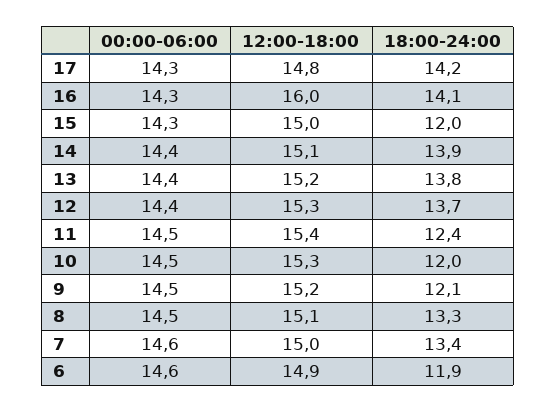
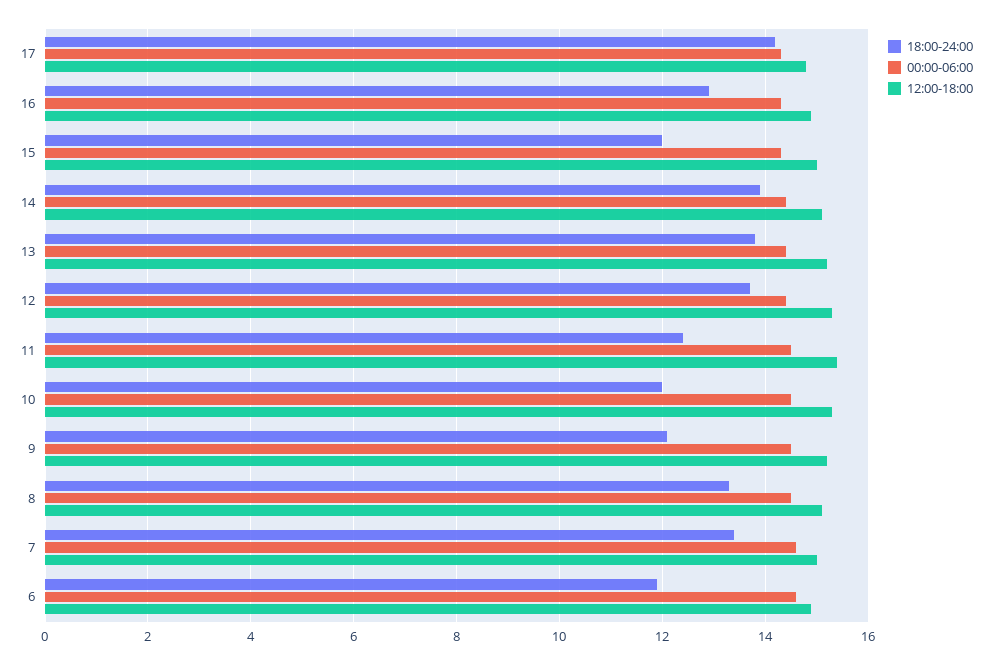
  {
    "00:00-06:00": {
      "17": 14.3,
      "16": 14.3,
      "15": 14.3,
      "14": 14.4,
      "13": 14.4,
      "12": 14.4,
      "11": 14.5,
      "10": 14.5,
      "9": 14.5,
      "8": 14.5,
      "7": 14.6,
      "6": 14.6
    },
    "12:00-18:00": {
      "17": 14.8,
-     "16": 16,
+     "16": 15,
      "15": 15,
      "14": 15.1,
      "13": 15.2,
      "12": 15.3,
      "11": 15.4,
      "10": 15.3,
      "9": 15.2,
      "8": 15.1,
      "7": 15,
      "6": 14.9
    },
    "18:00-24:00": {
      "17": 14.2,
-     "16": 14.1,
+     "16": 13,
      "15": 12,
      "14": 13.9,
      "13": 13.8,
      "12": 13.7,
      "11": 12.4,
      "10": 12,
      "9": 12.1,
      "8": 13.3,
      "7": 13.4,
      "6": 11.9
    }
  }

